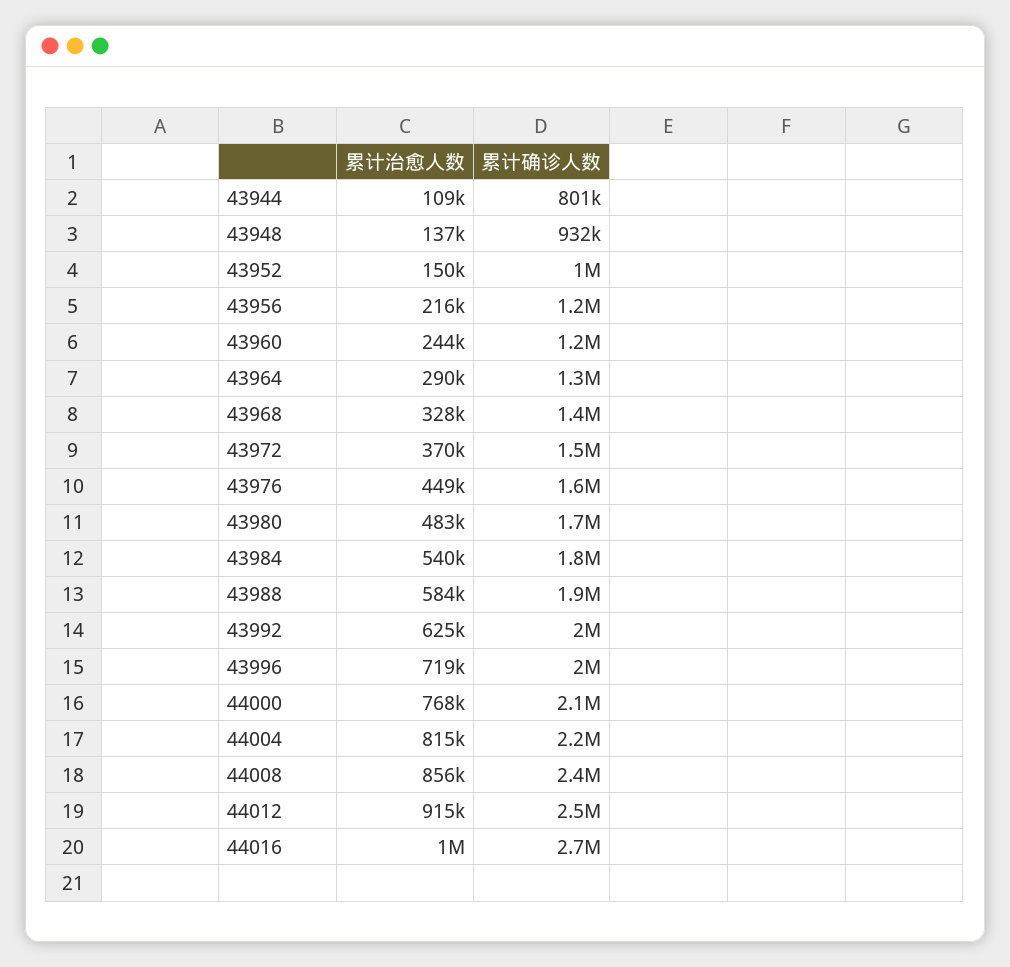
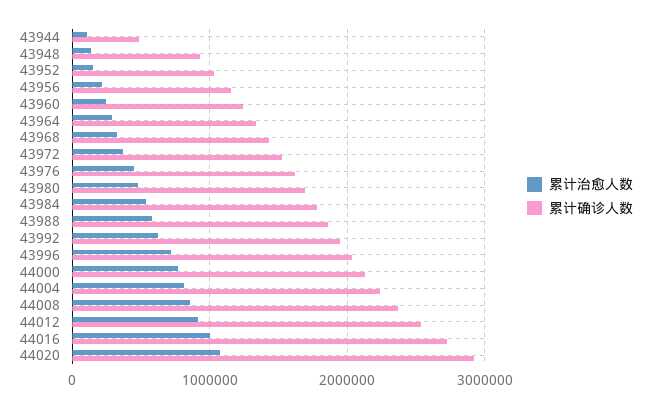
  {
    "累计治愈人数": {
      "43944": 109000,
      "43948": 137000,
      "43952": 150000,
      "43956": 216000,
      "43960": 244000,
      "43964": 290000,
      "43968": 328000,
      "43972": 370000,
      "43976": 449000,
      "43980": 483000,
      "43984": 540000,
      "43988": 584000,
      "43992": 625000,
      "43996": 719000,
      "44000": 768000,
      "44004": 815000,
      "44008": 856000,
      "44012": 915000,
-     "44016": 1000000
+     "44016": 1000000,
+     "44020": 1100000
    },
    "累计确诊人数": {
-     "43944": 801000,
+     "43944": 500000,
      "43948": 932000,
      "43952": 1000000,
      "43956": 1200000,
      "43960": 1200000,
      "43964": 1300000,
      "43968": 1400000,
      "43972": 1500000,
      "43976": 1600000,
      "43980": 1700000,
      "43984": 1800000,
      "43988": 1900000,
      "43992": 2000000,
      "43996": 2000000,
      "44000": 2100000,
      "44004": 2200000,
      "44008": 2400000,
      "44012": 2500000,
-     "44016": 2700000
+     "44016": 2700000,
+     "44020": 2900000
    }
  }

